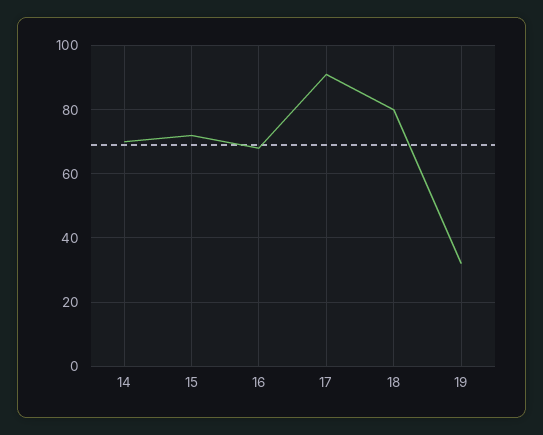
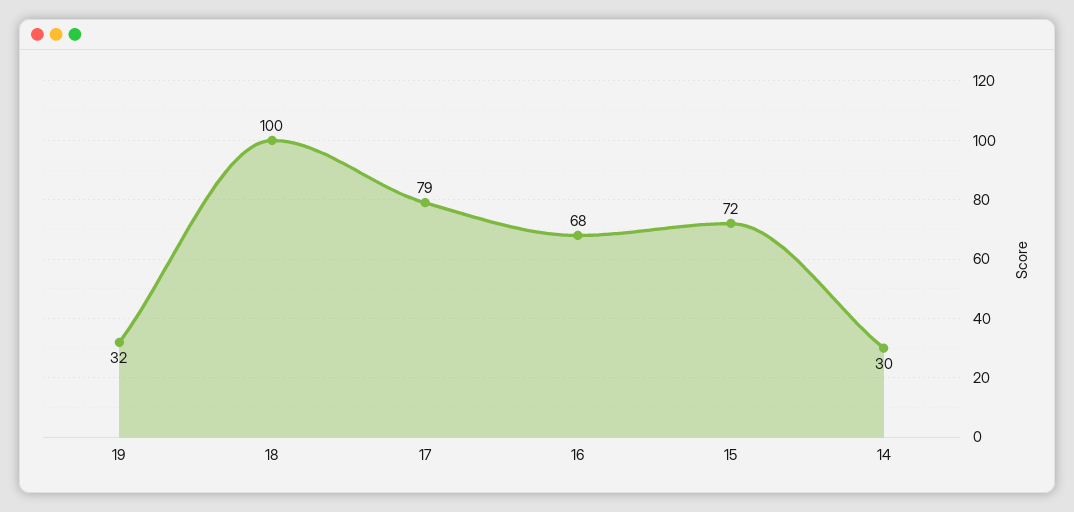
  {
-   "14": 70,
+   "14": 30,
    "15": 72,
    "16": 68,
-   "17": 90,
+   "17": 79,
-   "18": 80,
+   "18": 100,
    "19": 32
  }

